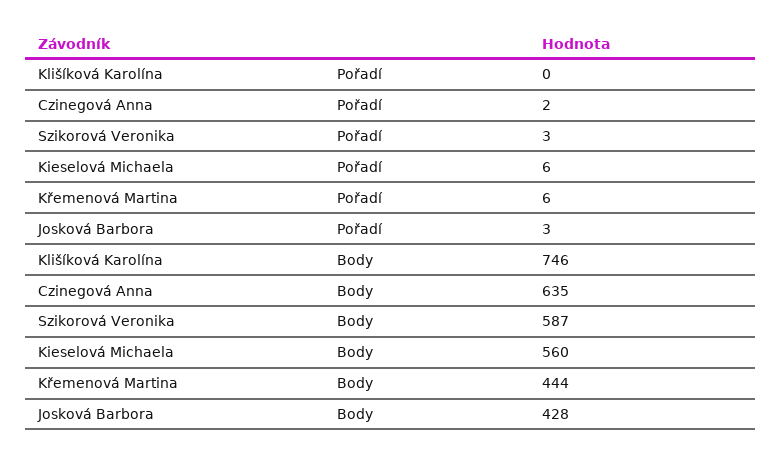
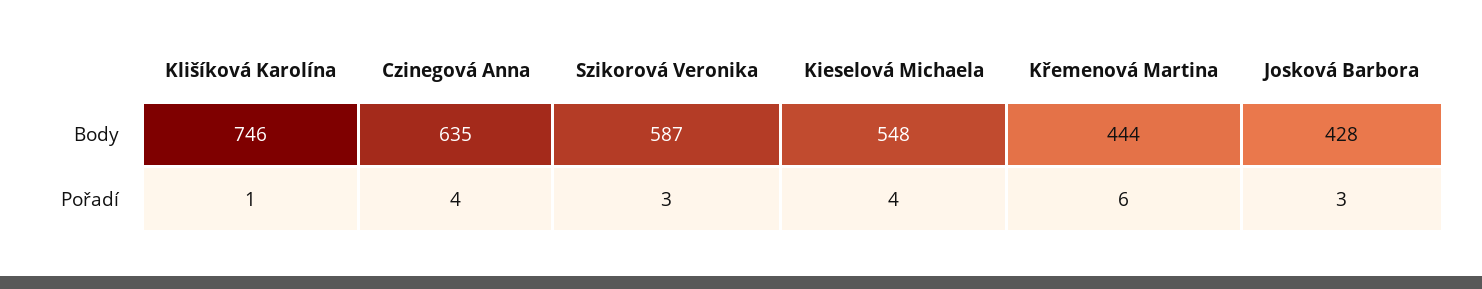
  {
    "Klišíková Karolína": {
-     "Pořadí": 0,
+     "Pořadí": 1,
      "Body": 746
    },
    "Czinegová Anna": {
-     "Pořadí": 2,
+     "Pořadí": 4,
      "Body": 635
    },
    "Szikorová Veronika": {
      "Pořadí": 3,
      "Body": 587
    },
    "Kieselová Michaela": {
-     "Pořadí": 6,
+     "Pořadí": 4,
-     "Body": 560
+     "Body": 548
    },
    "Křemenová Martina": {
      "Pořadí": 6,
      "Body": 444
    },
    "Josková Barbora": {
      "Pořadí": 3,
      "Body": 428
    }
  }

